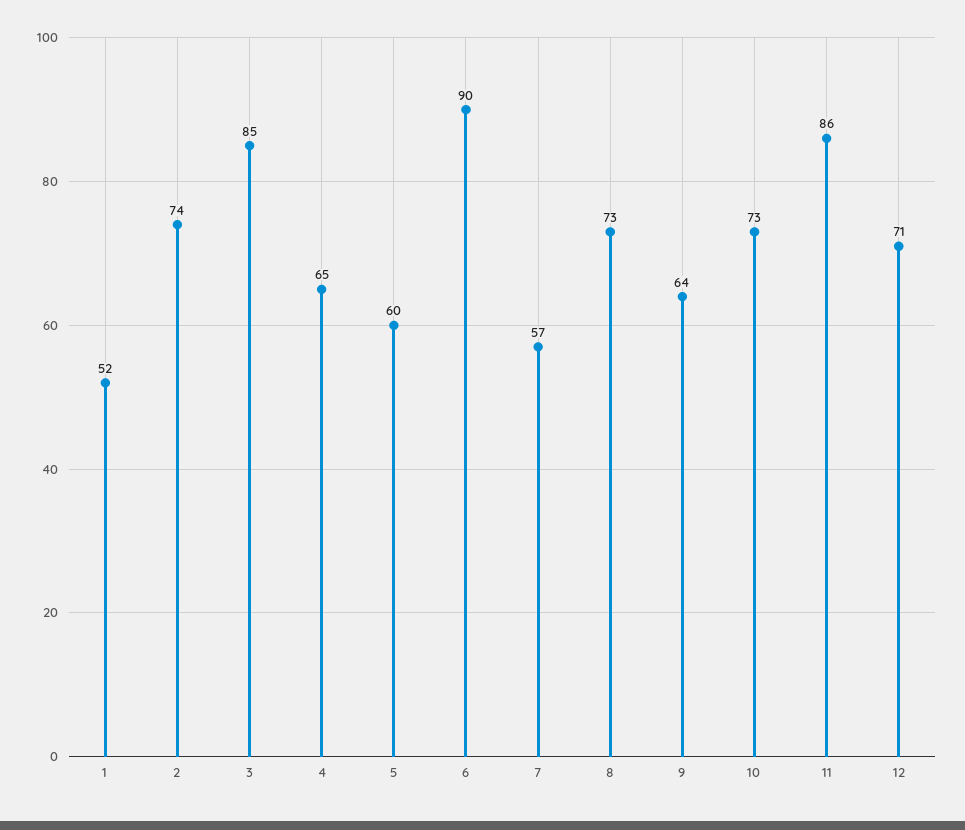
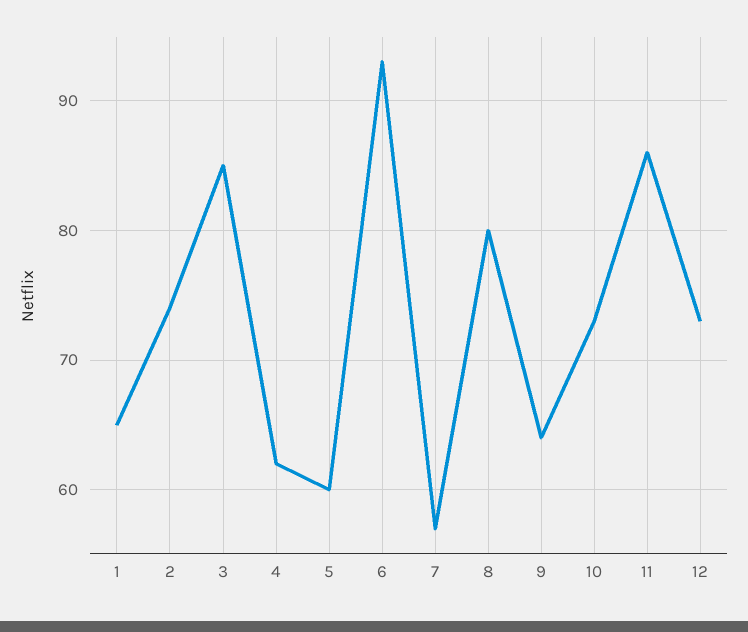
  {
-   "1": 52,
+   "1": 65,
    "2": 74,
    "3": 85,
-   "4": 65,
+   "4": 62,
    "5": 60,
-   "6": 90,
+   "6": 93,
    "7": 57,
-   "8": 73,
+   "8": 80,
    "9": 64,
    "10": 73,
    "11": 86,
-   "12": 71
+   "12": 73
  }

